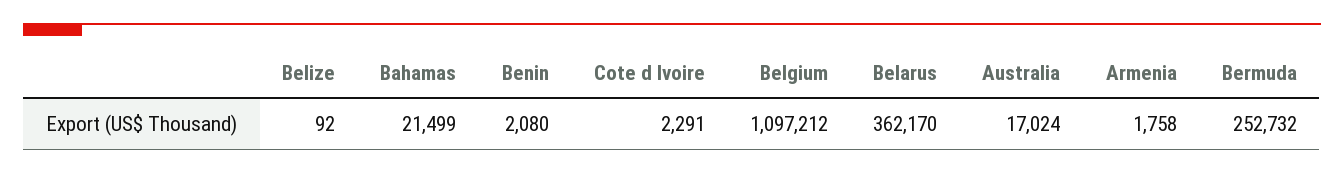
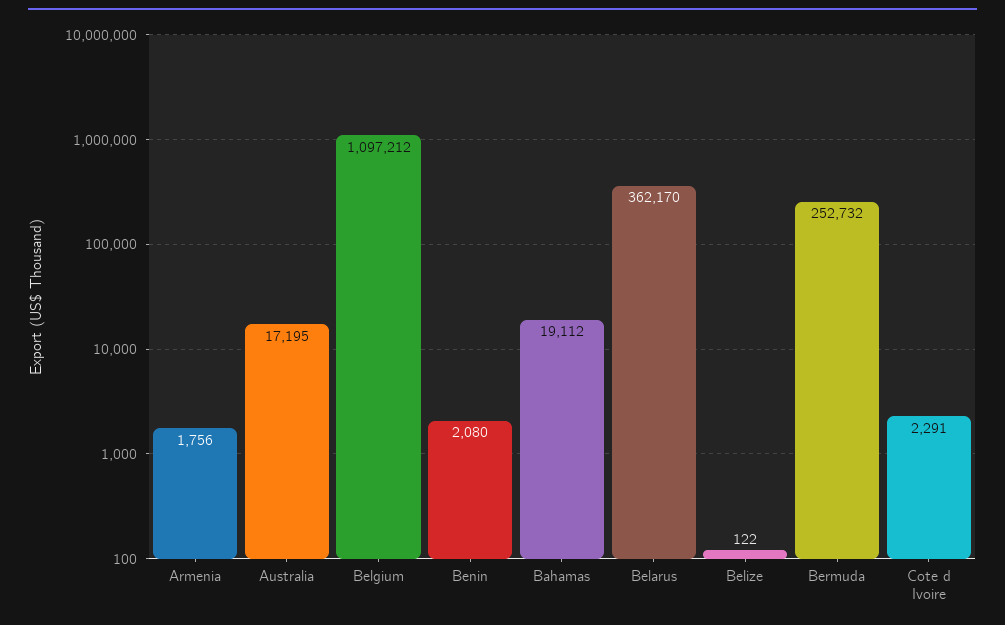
  {
-   "Belize": 92,
+   "Belize": 122,
-   "Bahamas": 21499,
+   "Bahamas": 19112,
    "Benin": 2080,
    "Cote d Ivoire": 2291,
    "Belgium": 1097212,
    "Belarus": 362170,
-   "Australia": 17024,
+   "Australia": 17195,
-   "Armenia": 1758,
+   "Armenia": 1756,
    "Bermuda": 252732
  }

